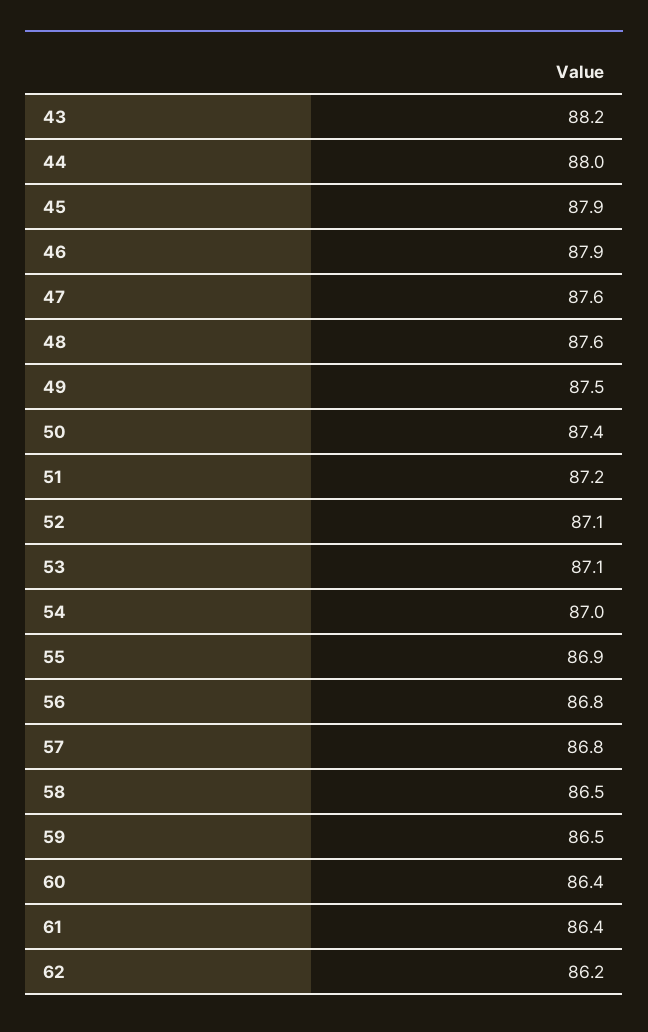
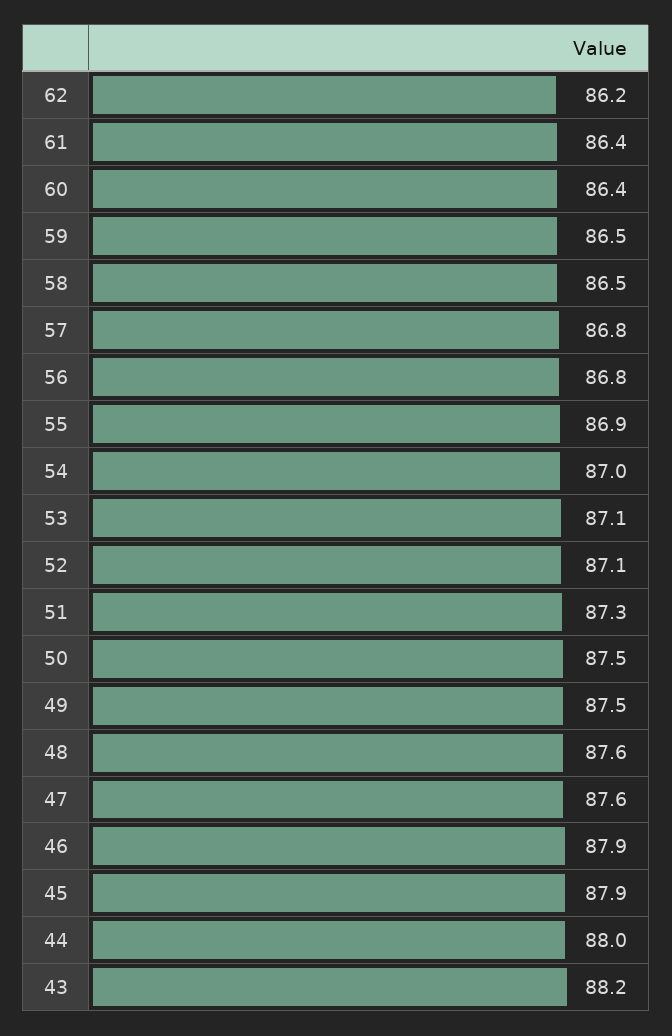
  {
    "43": 88.2,
    "44": 88,
    "45": 87.9,
    "46": 87.9,
    "47": 87.6,
    "48": 87.6,
    "49": 87.5,
-   "50": 87.4,
+   "50": 87.5,
-   "51": 87.2,
+   "51": 87.3,
    "52": 87.1,
    "53": 87.1,
    "54": 87,
    "55": 86.9,
    "56": 86.8,
    "57": 86.8,
    "58": 86.5,
    "59": 86.5,
    "60": 86.4,
    "61": 86.4,
    "62": 86.2
  }

